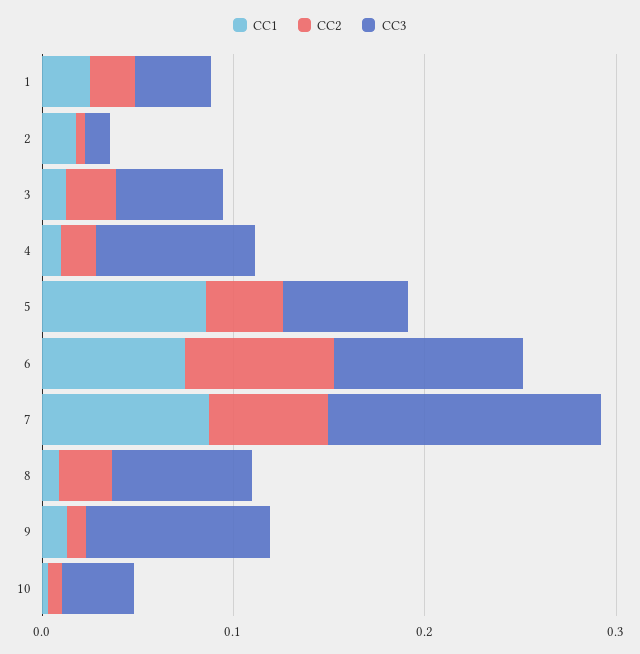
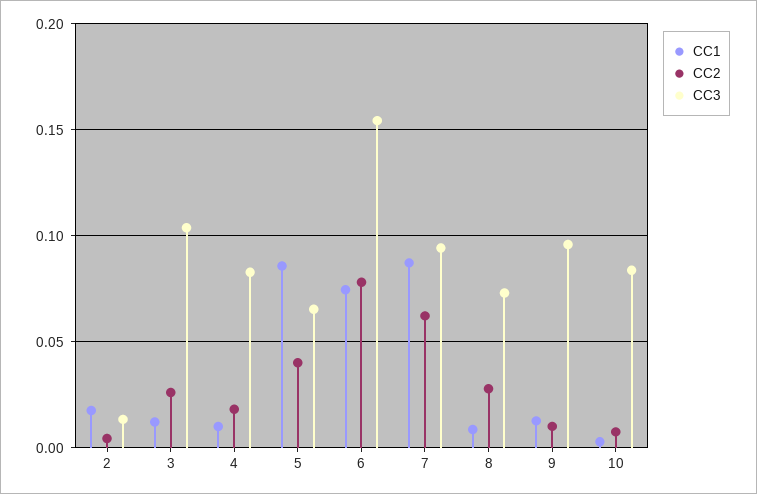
  {
    "CC1": {
-     "1": 0.02,
      "2": 0.02,
      "3": 0.01,
      "4": 0.01,
      "5": 0.085,
      "6": 0.075,
      "7": 0.085,
      "8": 0.01,
      "9": 0.015,
      "10": 0.005
    },
    "CC2": {
-     "1": 0.02,
      "2": 0.005,
      "3": 0.025,
      "4": 0.02,
      "5": 0.04,
      "6": 0.08,
      "7": 0.06,
      "8": 0.03,
      "9": 0.01,
      "10": 0.01
    },
    "CC3": {
-     "1": 0.04,
      "2": 0.015,
-     "3": 0.06,
+     "3": 0.105,
      "4": 0.085,
      "5": 0.065,
-     "6": 0.1,
+     "6": 0.155,
-     "7": 0.14,
+     "7": 0.095,
      "8": 0.075,
      "9": 0.095,
-     "10": 0.04
+     "10": 0.085
    }
  }

